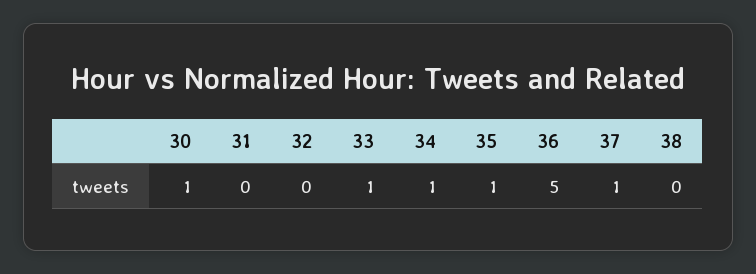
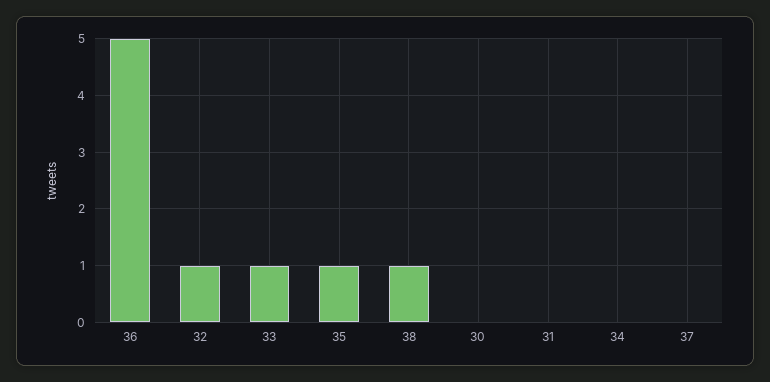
  {
-   "30": 1,
+   "30": 0,
    "31": 0,
-   "32": 0,
+   "32": 1,
    "33": 1,
-   "34": 1,
+   "34": 0,
    "35": 1,
    "36": 5,
-   "37": 1,
+   "37": 0,
-   "38": 0
+   "38": 1
  }

